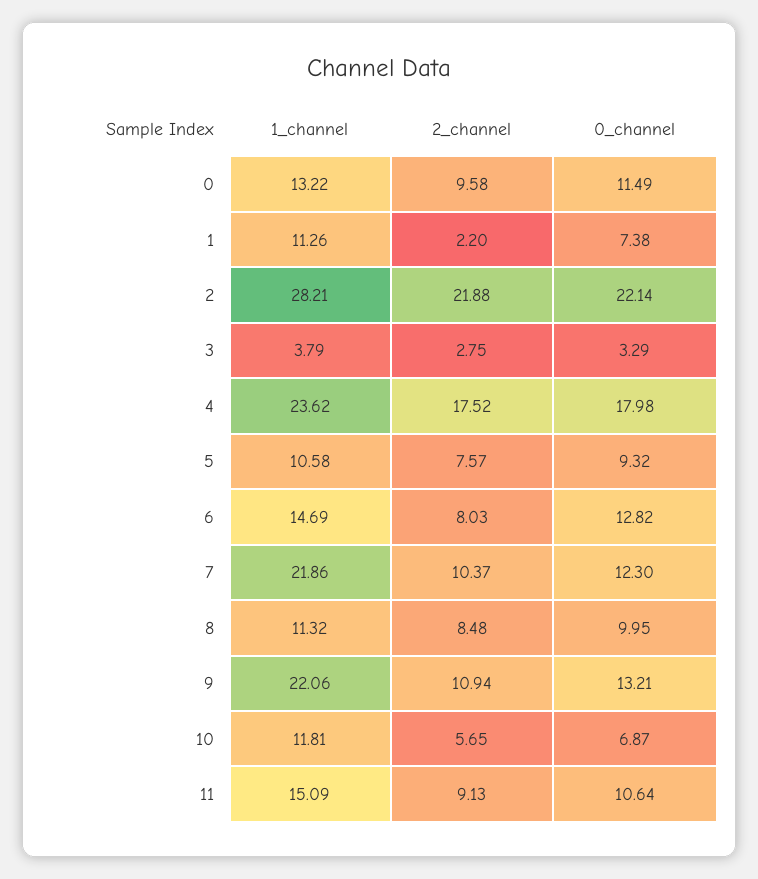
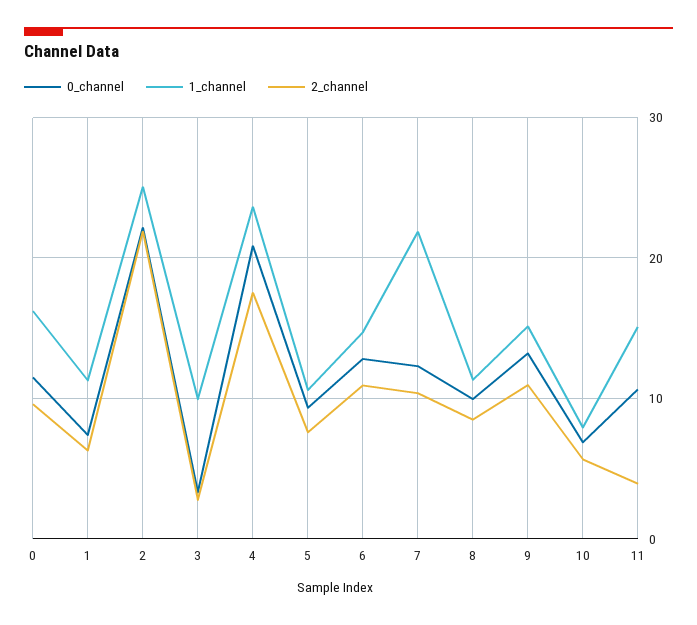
  {
    "1_channel": {
-     "0": 13.22,
+     "0": 16,
      "1": 11.26,
-     "2": 28.21,
+     "2": 25,
-     "3": 3.79,
+     "3": 10,
      "4": 23.62,
      "5": 10.58,
      "6": 14.69,
      "7": 21.86,
      "8": 11.32,
-     "9": 22.06,
+     "9": 15,
-     "10": 11.81,
+     "10": 8,
      "11": 15.09
    },
    "2_channel": {
      "0": 9.58,
-     "1": 2.2,
+     "1": 6,
      "2": 21.88,
      "3": 2.75,
      "4": 17.52,
      "5": 7.57,
-     "6": 8.03,
+     "6": 11,
      "7": 10.37,
      "8": 8.48,
      "9": 10.94,
      "10": 5.65,
-     "11": 9.13
+     "11": 4
    },
    "0_channel": {
      "0": 11.49,
      "1": 7.38,
      "2": 22.14,
      "3": 3.29,
-     "4": 17.98,
+     "4": 21,
      "5": 9.32,
      "6": 12.82,
      "7": 12.3,
      "8": 9.95,
      "9": 13.21,
      "10": 6.87,
      "11": 10.64
    }
  }

